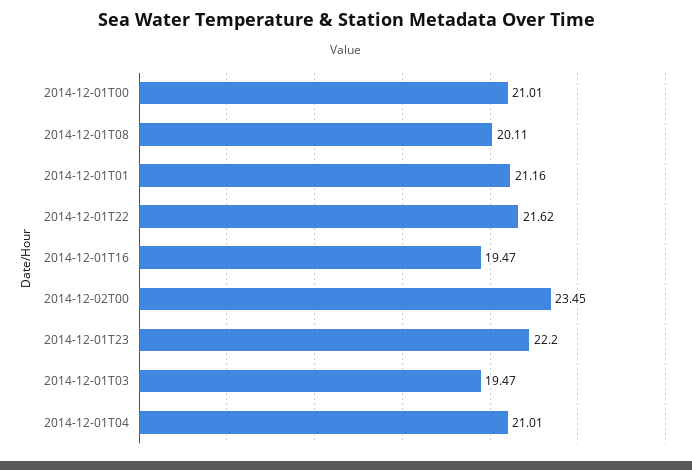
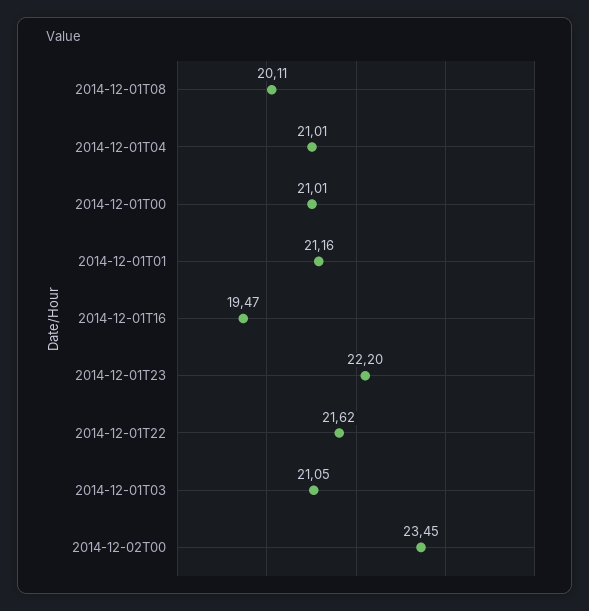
  {
    "2014-12-01T00": 21.01,
    "2014-12-01T08": 20.11,
    "2014-12-01T01": 21.16,
    "2014-12-01T22": 21.62,
    "2014-12-01T16": 19.47,
    "2014-12-02T00": 23.45,
    "2014-12-01T23": 22.2,
-   "2014-12-01T03": 19.47,
+   "2014-12-01T03": 21.05,
    "2014-12-01T04": 21.01
  }

